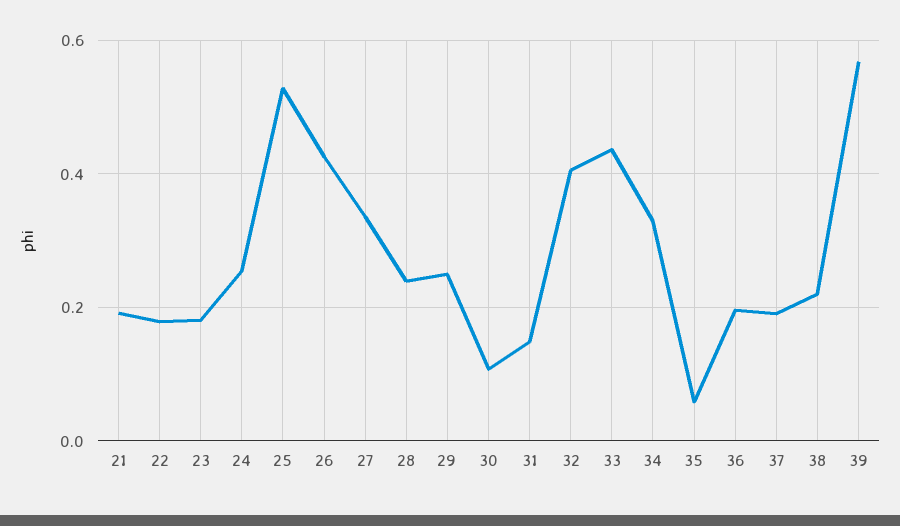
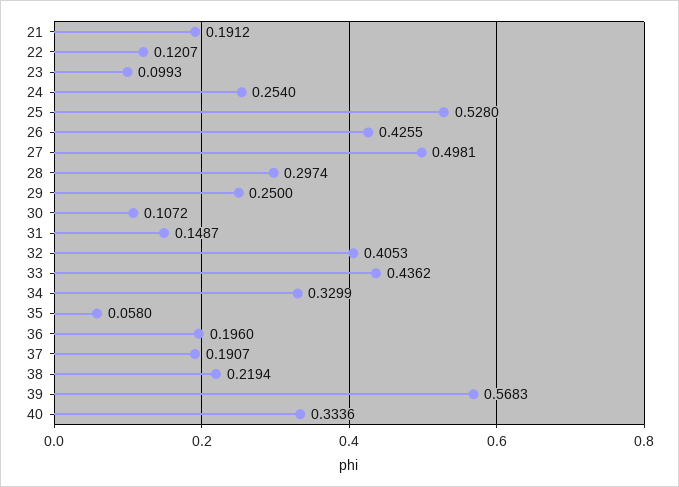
  {
    "21": 0.1912,
-   "22": 0.18,
+   "22": 0.1207,
-   "23": 0.18,
+   "23": 0.0993,
    "24": 0.254,
    "25": 0.528,
    "26": 0.4255,
-   "27": 0.34,
+   "27": 0.4981,
-   "28": 0.24,
+   "28": 0.2974,
    "29": 0.25,
    "30": 0.1072,
    "31": 0.1487,
    "32": 0.4053,
    "33": 0.4362,
    "34": 0.3299,
    "35": 0.058,
    "36": 0.196,
    "37": 0.1907,
    "38": 0.2194,
-   "39": 0.5683
+   "39": 0.5683,
+   "40": 0.3336
  }

